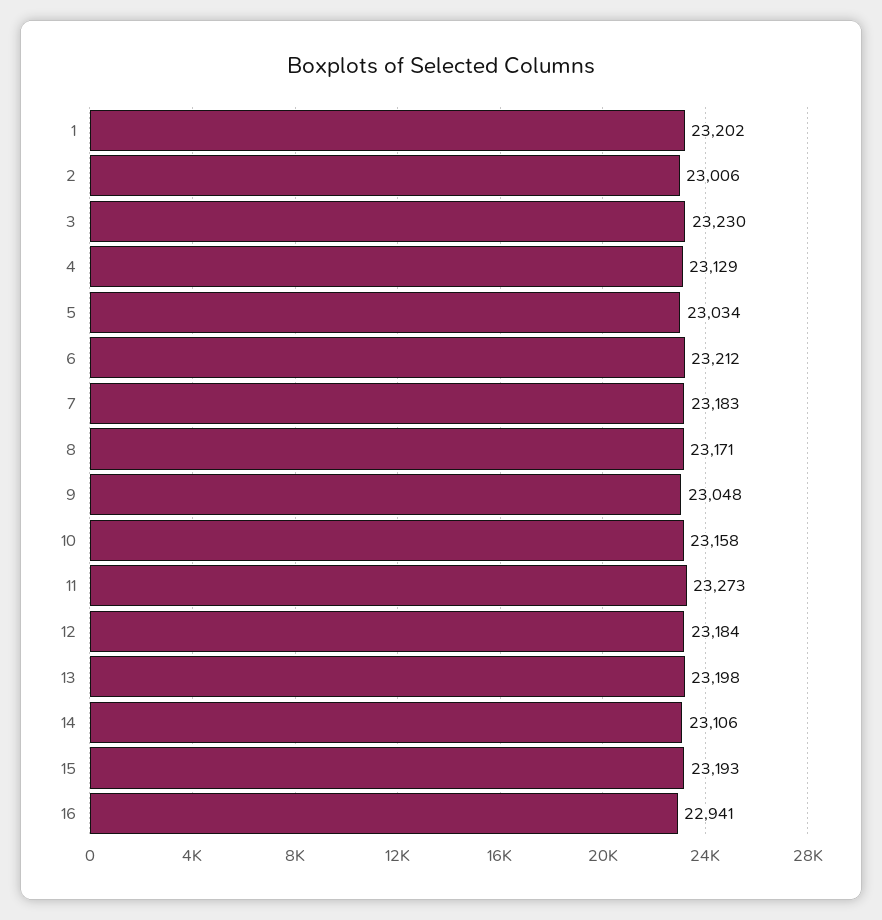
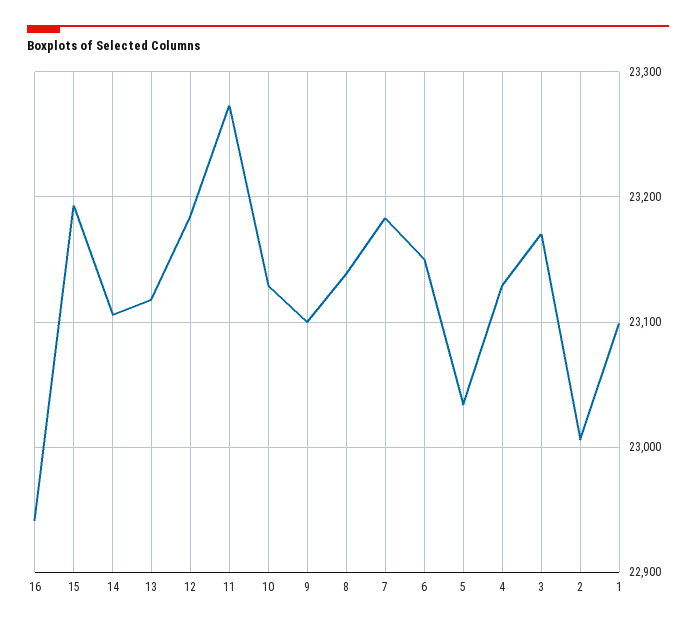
  {
-   "1": 23202,
+   "1": 23100,
    "2": 23006,
-   "3": 23230,
+   "3": 23170,
    "4": 23129,
    "5": 23034,
-   "6": 23212,
+   "6": 23150,
    "7": 23183,
-   "8": 23171,
+   "8": 23140,
-   "9": 23048,
+   "9": 23100,
-   "10": 23158,
+   "10": 23130,
    "11": 23273,
    "12": 23184,
-   "13": 23198,
+   "13": 23120,
    "14": 23106,
    "15": 23193,
    "16": 22941
  }

